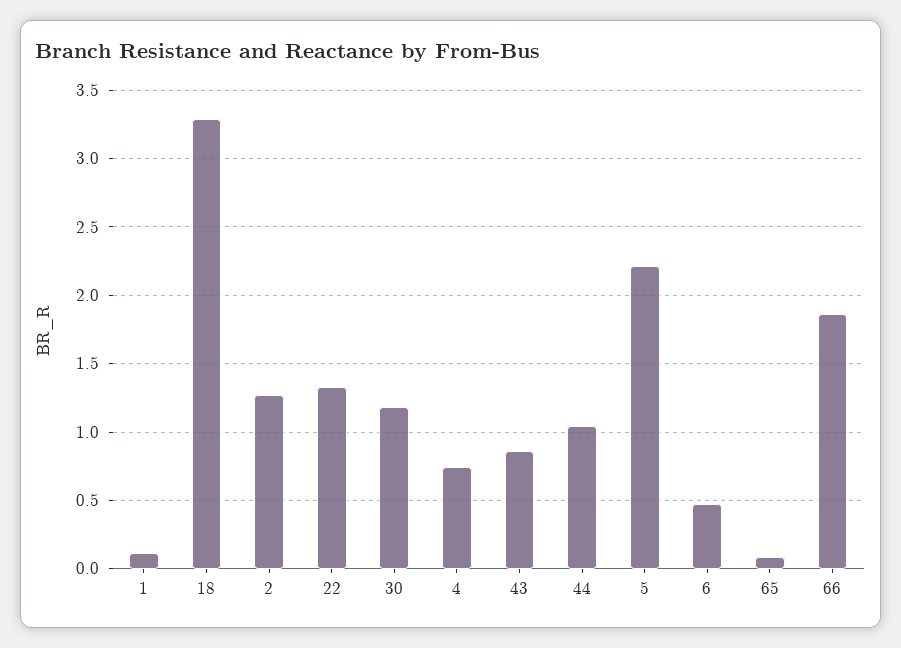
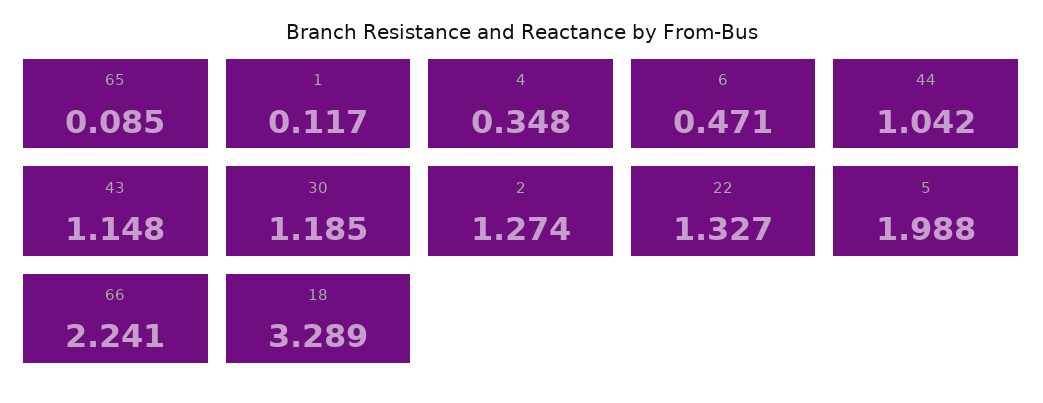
  {
    "1": 0.117,
    "18": 3.289,
    "2": 1.274,
    "22": 1.327,
    "30": 1.185,
-   "4": 0.75,
+   "4": 0.348,
-   "43": 0.85,
+   "43": 1.148,
    "44": 1.042,
-   "5": 2.2,
+   "5": 1.988,
    "6": 0.471,
    "65": 0.085,
-   "66": 1.85
+   "66": 2.241
  }

